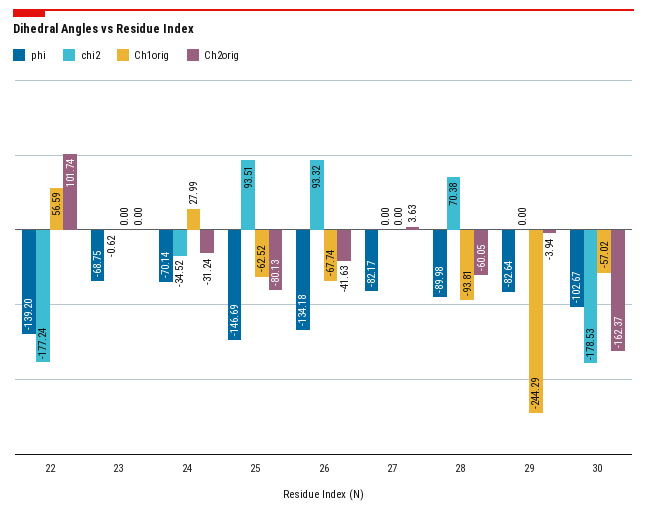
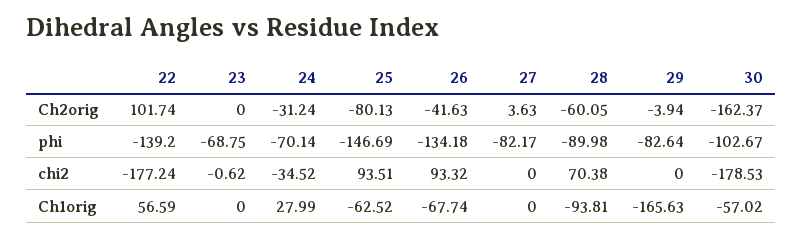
  {
    "phi": {
      "22": -139.2,
      "23": -68.75,
      "24": -70.14,
      "25": -146.69,
      "26": -134.18,
      "27": -82.17,
      "28": -89.98,
      "29": -82.64,
      "30": -102.67
    },
    "chi2": {
      "22": -177.24,
      "23": -0.62,
      "24": -34.52,
      "25": 93.51,
      "26": 93.32,
      "27": 0,
      "28": 70.38,
      "29": 0,
      "30": -178.53
    },
    "Ch1orig": {
      "22": 56.59,
      "23": 0,
      "24": 27.99,
      "25": -62.52,
      "26": -67.74,
      "27": 0,
      "28": -93.81,
-     "29": -244.29,
+     "29": -165.63,
      "30": -57.02
    },
    "Ch2orig": {
      "22": 101.74,
      "23": 0,
      "24": -31.24,
      "25": -80.13,
      "26": -41.63,
      "27": 3.63,
      "28": -60.05,
      "29": -3.94,
      "30": -162.37
    }
  }

